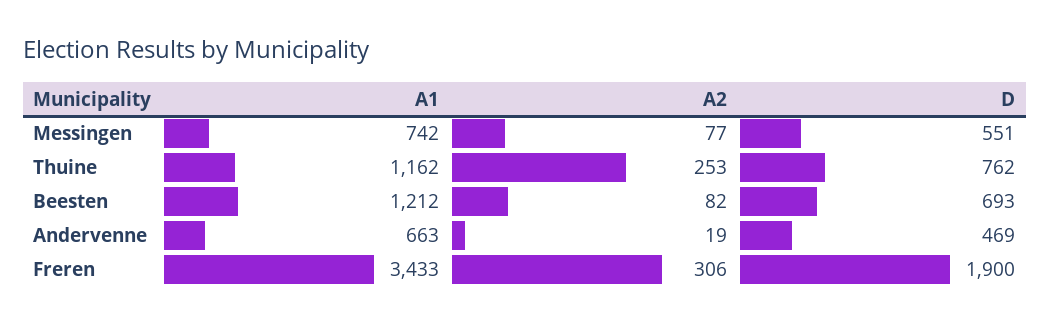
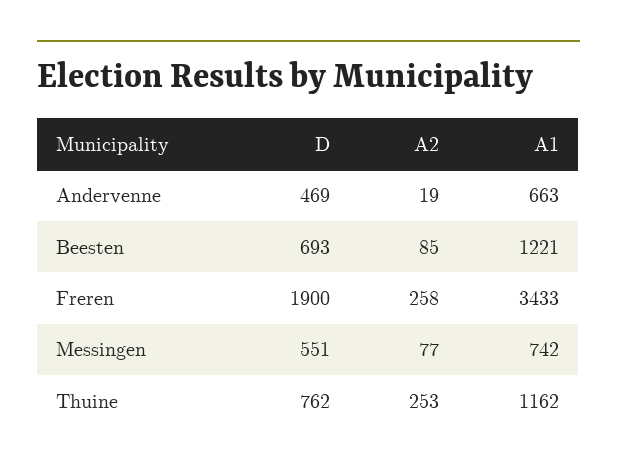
  {
    "A1": {
      "Messingen": 742,
      "Thuine": 1162,
-     "Beesten": 1212,
+     "Beesten": 1221,
      "Andervenne": 663,
      "Freren": 3433
    },
    "A2": {
      "Messingen": 77,
      "Thuine": 253,
-     "Beesten": 82,
+     "Beesten": 85,
      "Andervenne": 19,
-     "Freren": 306
+     "Freren": 258
    },
    "D": {
      "Messingen": 551,
      "Thuine": 762,
      "Beesten": 693,
      "Andervenne": 469,
      "Freren": 1900
    }
  }

